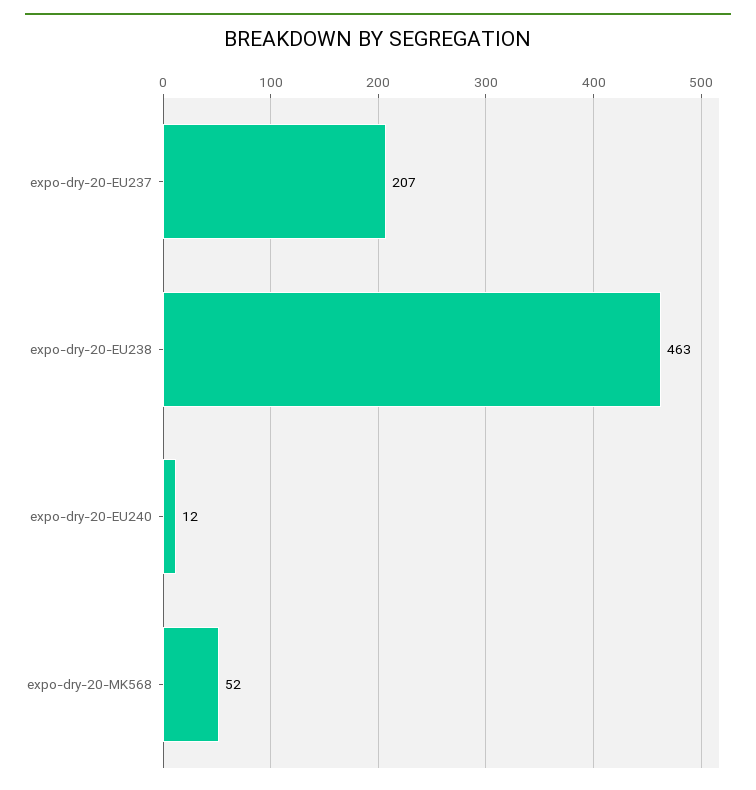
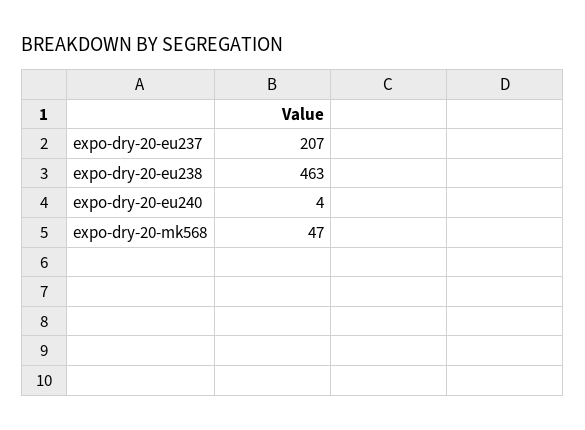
  {
    "expo-dry-20-EU237": 207,
    "expo-dry-20-EU238": 463,
-   "expo-dry-20-EU240": 12,
+   "expo-dry-20-EU240": 4,
-   "expo-dry-20-MK568": 52
+   "expo-dry-20-MK568": 47
  }

